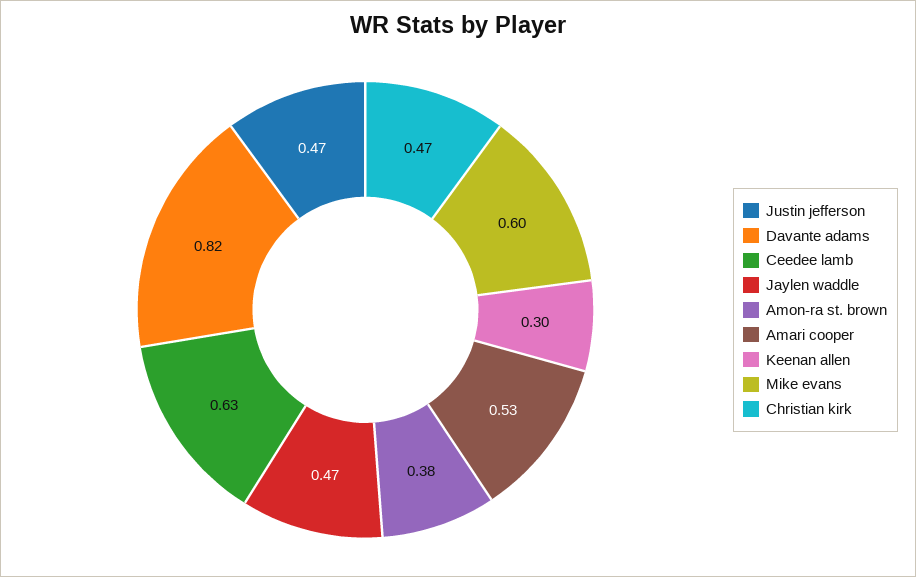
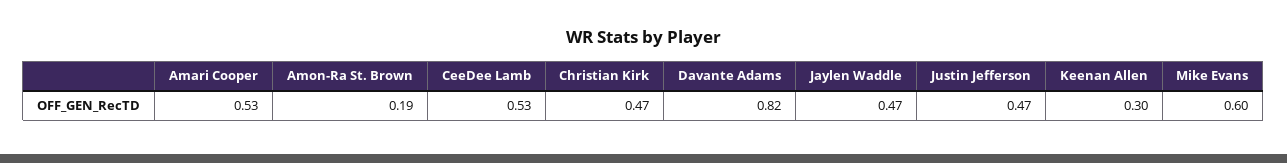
  {
    "Justin jefferson": 0.47,
    "Davante adams": 0.82,
-   "Ceedee lamb": 0.63,
+   "Ceedee lamb": 0.53,
    "Jaylen waddle": 0.47,
-   "Amon-ra st. brown": 0.38,
+   "Amon-ra st. brown": 0.19,
    "Amari cooper": 0.53,
    "Keenan allen": 0.3,
    "Mike evans": 0.6,
    "Christian kirk": 0.47
  }

